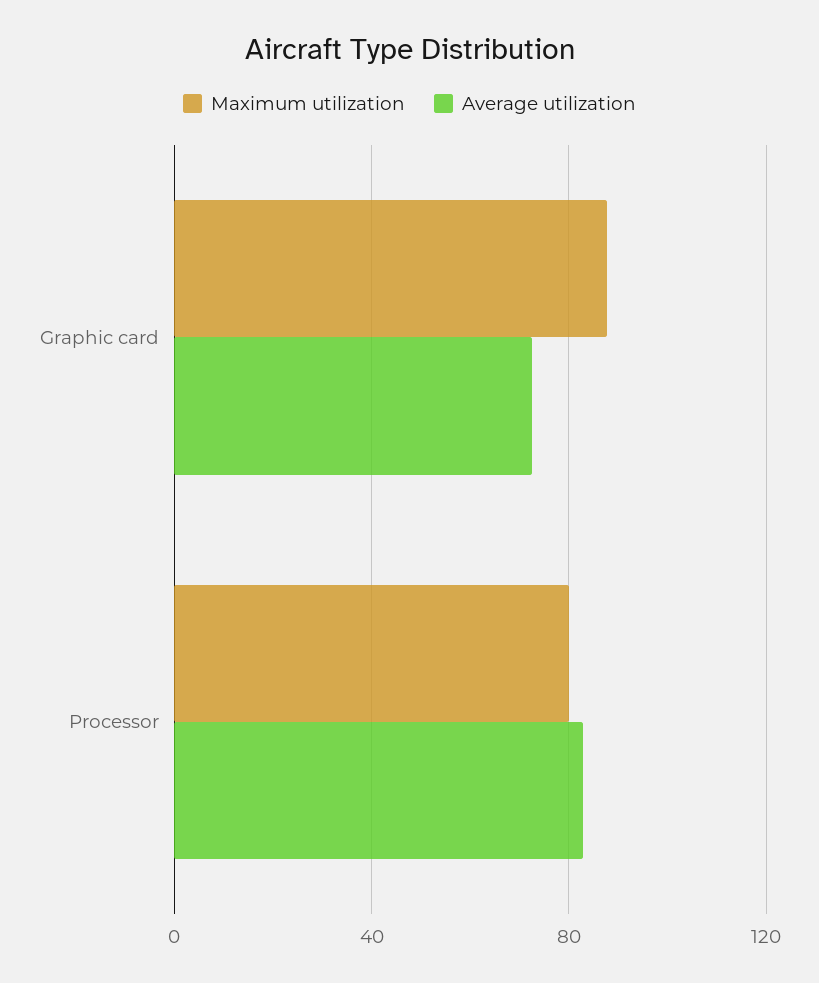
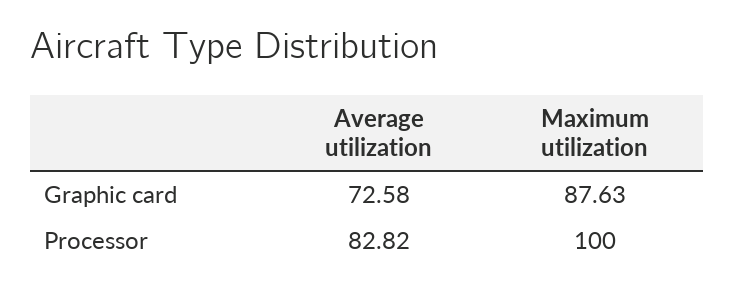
  {
    "Maximum utilization": {
      "Graphic card": 87.63,
-     "Processor": 80
+     "Processor": 100
    },
    "Average utilization": {
      "Graphic card": 72.58,
      "Processor": 82.82
    }
  }

